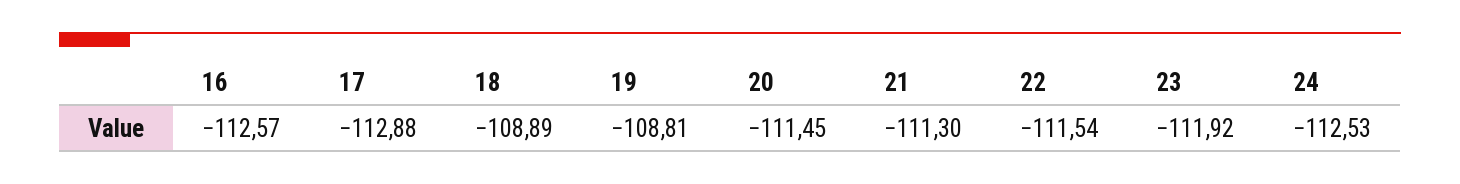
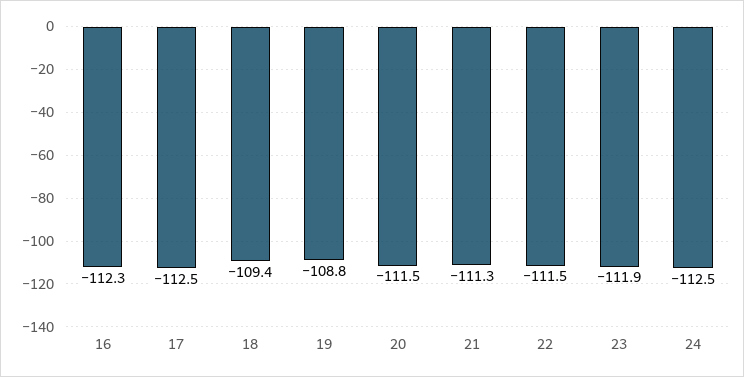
  {
-   "16": -112.57,
+   "16": -112.3,
-   "17": -112.88,
+   "17": -112.5,
-   "18": -108.89,
+   "18": -109.4,
    "19": -108.81,
    "20": -111.45,
    "21": -111.3,
    "22": -111.54,
    "23": -111.92,
    "24": -112.53
  }

